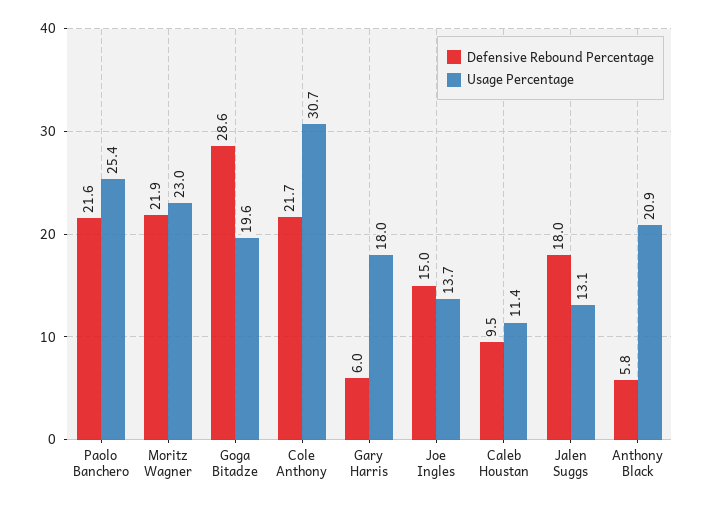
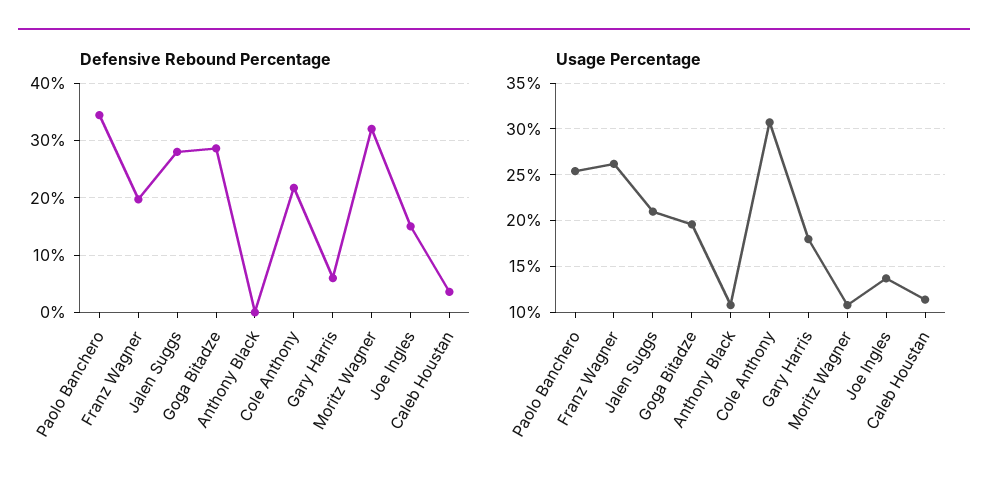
  {
    "Defensive Rebound Percentage": {
-     "Paolo Banchero": 21.6,
+     "Paolo Banchero": 34,
-     "Moritz Wagner": 21.9,
+     "Moritz Wagner": 32,
      "Goga Bitadze": 28.6,
      "Cole Anthony": 21.7,
      "Gary Harris": 6,
      "Joe Ingles": 15,
-     "Caleb Houstan": 9.5,
+     "Caleb Houstan": 4,
-     "Jalen Suggs": 18,
+     "Jalen Suggs": 28,
-     "Anthony Black": 5.8
+     "Anthony Black": 0,
+     "Franz Wagner": 20
    },
    "Usage Percentage": {
      "Paolo Banchero": 25.4,
-     "Moritz Wagner": 23,
+     "Moritz Wagner": 11,
      "Goga Bitadze": 19.6,
      "Cole Anthony": 30.7,
      "Gary Harris": 18,
      "Joe Ingles": 13.7,
      "Caleb Houstan": 11.4,
-     "Jalen Suggs": 13.1,
+     "Jalen Suggs": 21,
-     "Anthony Black": 20.9
+     "Anthony Black": 11,
+     "Franz Wagner": 26
    }
  }

